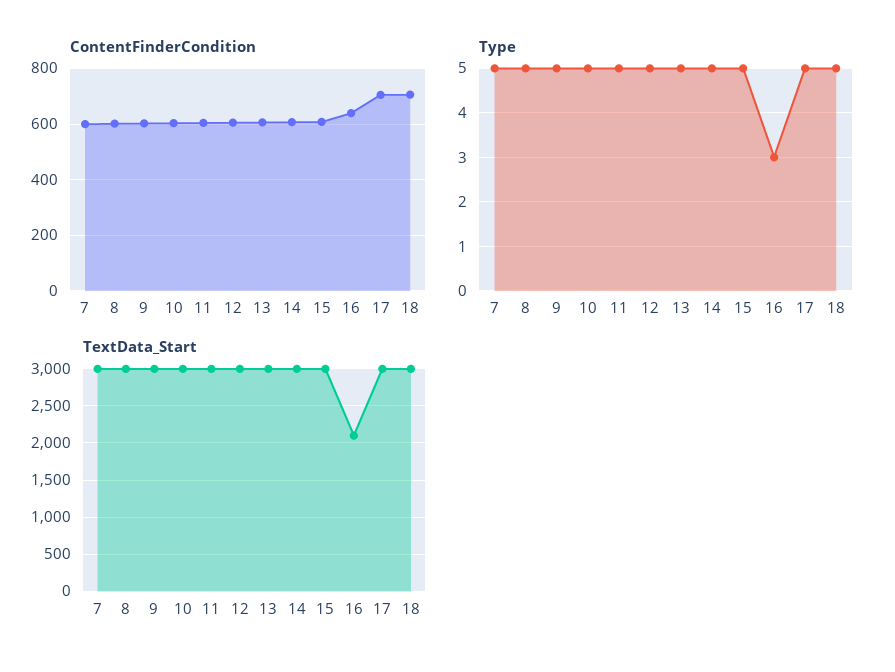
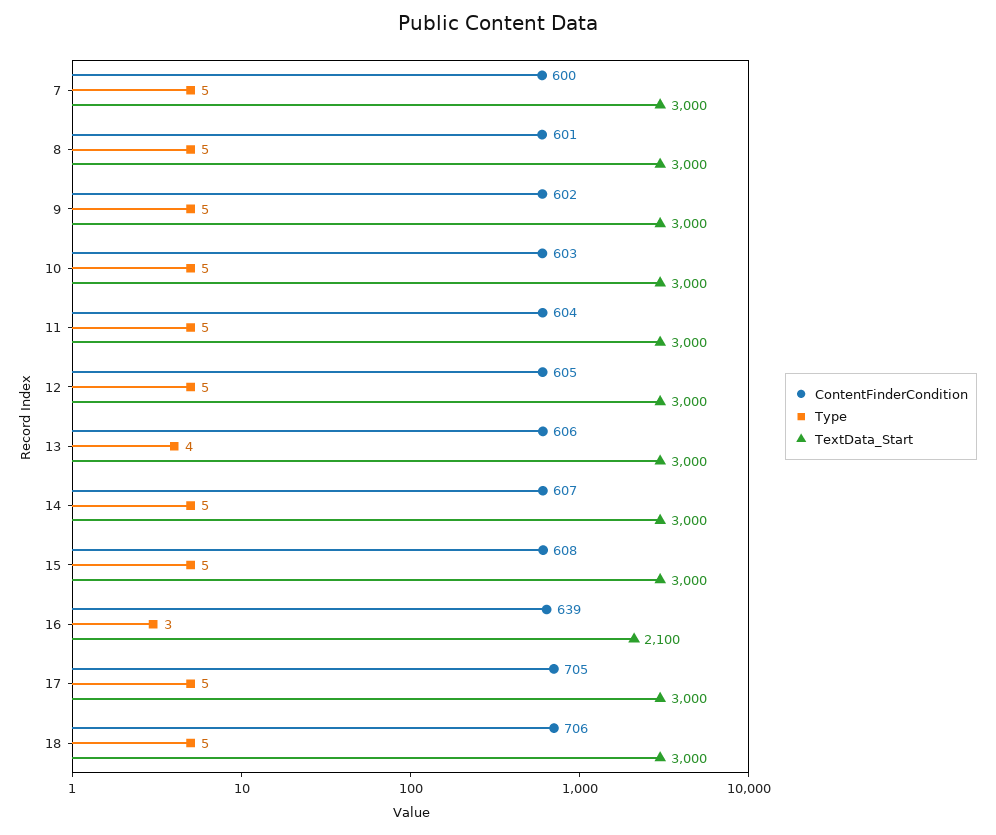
  {
    "ContentFinderCondition": {
      "7": 600,
      "8": 601,
      "9": 602,
      "10": 603,
      "11": 604,
      "12": 605,
      "13": 606,
      "14": 607,
      "15": 608,
      "16": 639,
      "17": 705,
      "18": 706
    },
    "Type": {
      "7": 5,
      "8": 5,
      "9": 5,
      "10": 5,
      "11": 5,
      "12": 5,
-     "13": 5,
+     "13": 4,
      "14": 5,
      "15": 5,
      "16": 3,
      "17": 5,
      "18": 5
    },
    "TextData_Start": {
      "7": 3000,
      "8": 3000,
      "9": 3000,
      "10": 3000,
      "11": 3000,
      "12": 3000,
      "13": 3000,
      "14": 3000,
      "15": 3000,
      "16": 2100,
      "17": 3000,
      "18": 3000
    }
  }

